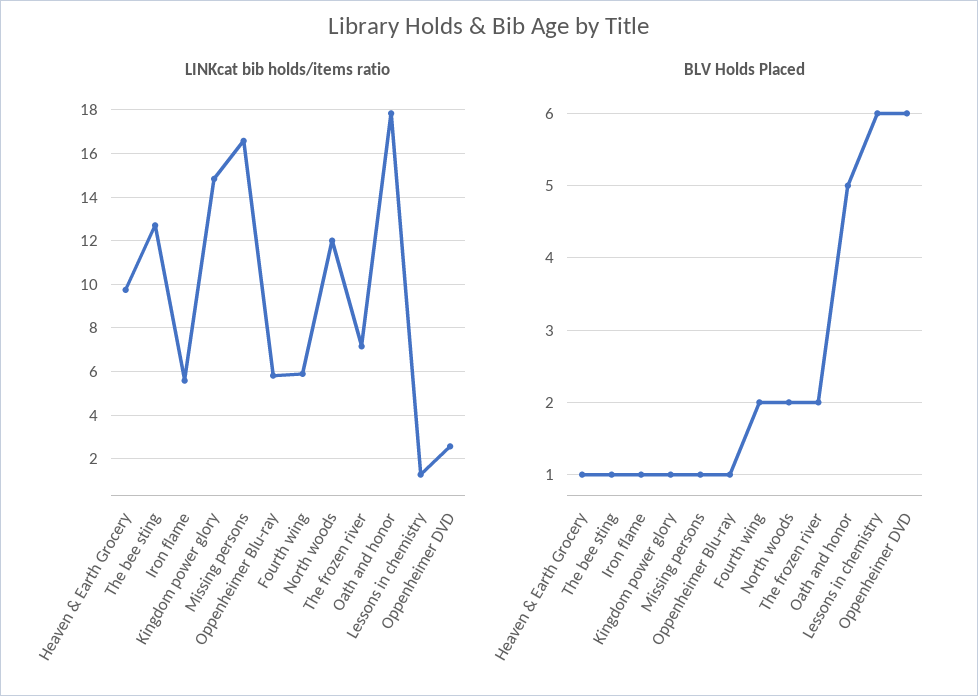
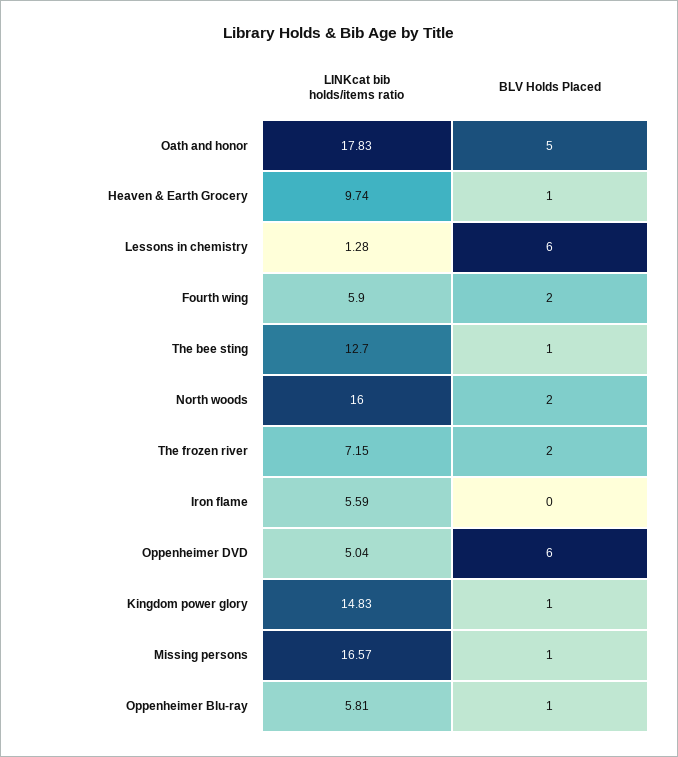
  {
    "LINKcat bib holds/items ratio": {
      "Heaven & Earth Grocery": 9.74,
      "The bee sting": 12.7,
      "Iron flame": 5.59,
      "Kingdom power glory": 14.83,
      "Missing persons": 16.57,
      "Oppenheimer Blu-ray": 5.81,
      "Fourth wing": 5.9,
-     "North woods": 12,
+     "North woods": 16,
      "The frozen river": 7.15,
      "Oath and honor": 17.83,
      "Lessons in chemistry": 1.28,
-     "Oppenheimer DVD": 2.5
+     "Oppenheimer DVD": 5.04
    },
    "BLV Holds Placed": {
      "Heaven & Earth Grocery": 1,
      "The bee sting": 1,
-     "Iron flame": 1,
+     "Iron flame": 0,
      "Kingdom power glory": 1,
      "Missing persons": 1,
      "Oppenheimer Blu-ray": 1,
      "Fourth wing": 2,
      "North woods": 2,
      "The frozen river": 2,
      "Oath and honor": 5,
      "Lessons in chemistry": 6,
      "Oppenheimer DVD": 6
    }
  }

